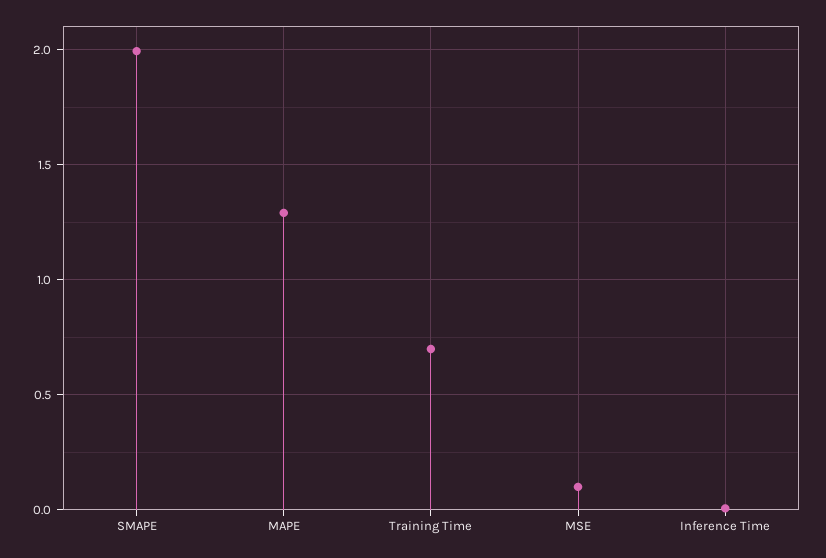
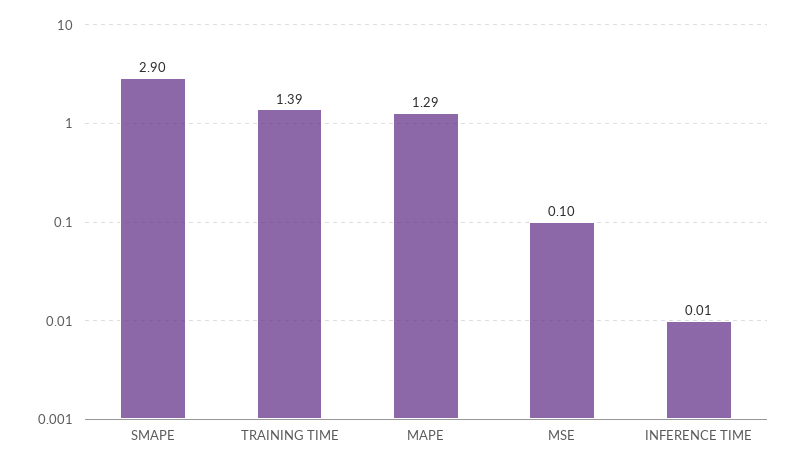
  {
-   "SMAPE": 2,
+   "SMAPE": 2.9,
    "MAPE": 1.29,
-   "Training Time": 0.7,
+   "Training Time": 1.39,
    "MSE": 0.1,
    "Inference Time": 0.01
  }

